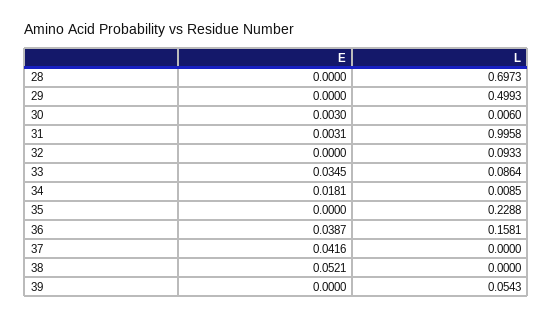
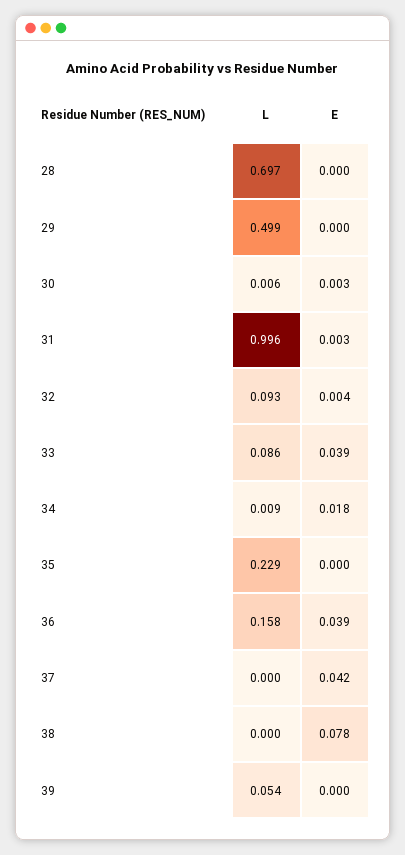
  {
    "E": {
      "28": 0,
      "29": 0,
      "30": 0.003,
      "31": 0.0031,
-     "32": 0,
+     "32": 0.004,
-     "33": 0.0345,
+     "33": 0.039,
      "34": 0.0181,
      "35": 0,
      "36": 0.0387,
      "37": 0.0416,
-     "38": 0.0521,
+     "38": 0.078,
      "39": 0
    },
    "L": {
      "28": 0.6973,
      "29": 0.4993,
      "30": 0.006,
      "31": 0.9958,
      "32": 0.0933,
      "33": 0.0864,
      "34": 0.0085,
      "35": 0.2288,
      "36": 0.1581,
      "37": 0,
      "38": 0,
      "39": 0.0543
    }
  }

